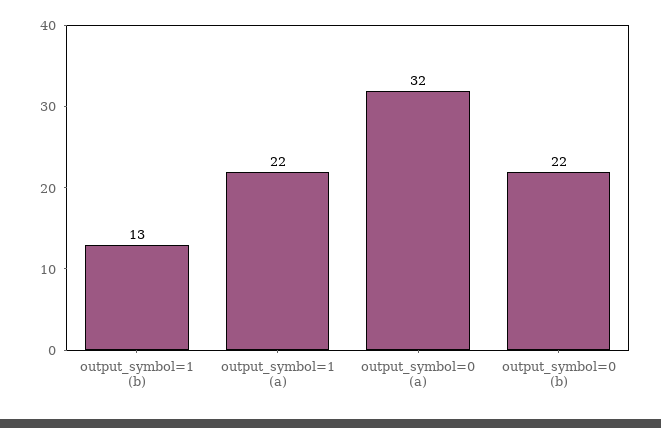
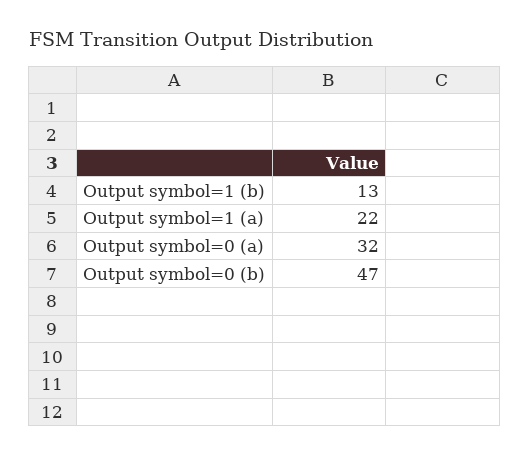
  {
    "output_symbol=1 (b)": 13,
    "output_symbol=1 (a)": 22,
    "output_symbol=0 (a)": 32,
-   "output_symbol=0 (b)": 22
+   "output_symbol=0 (b)": 47
  }

